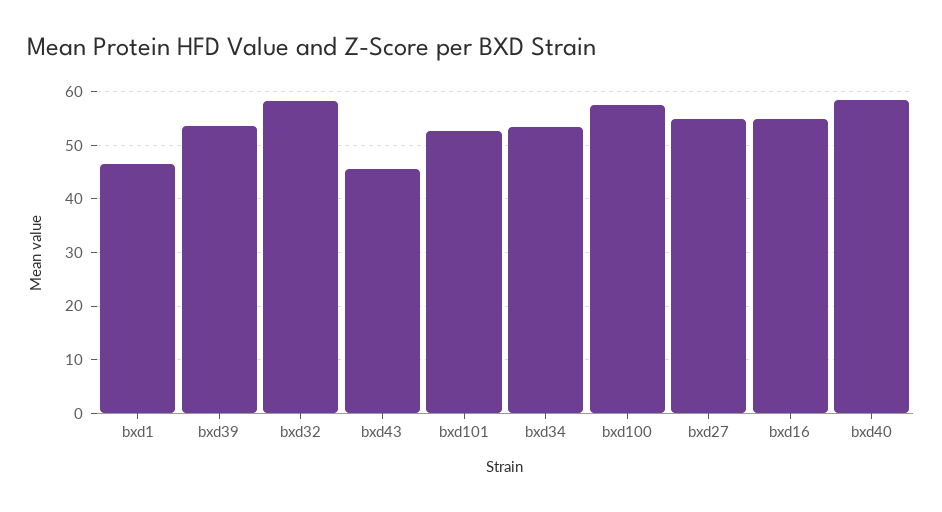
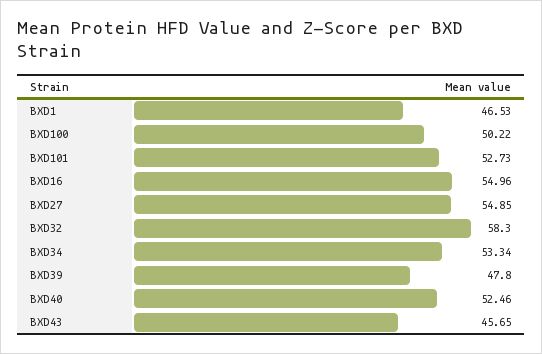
  {
    "bxd1": 46.53,
-   "bxd39": 54,
+   "bxd39": 47.8,
    "bxd32": 58.3,
    "bxd43": 45.65,
    "bxd101": 52.73,
    "bxd34": 53.34,
-   "bxd100": 58,
+   "bxd100": 50.22,
    "bxd27": 54.85,
    "bxd16": 54.96,
-   "bxd40": 58
+   "bxd40": 52.46
  }

